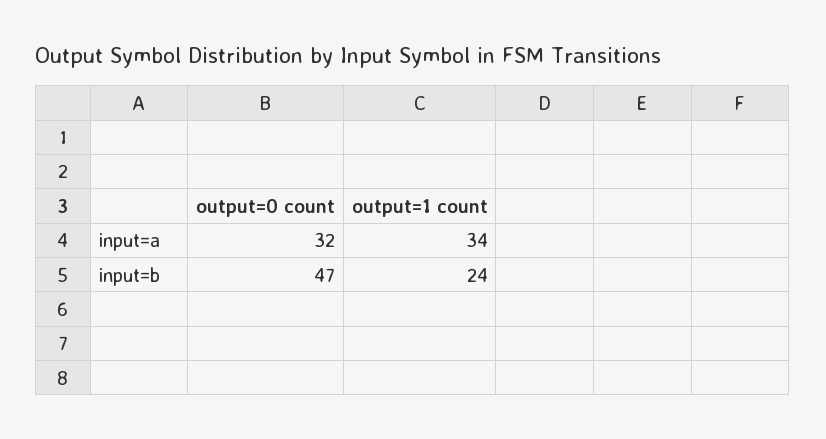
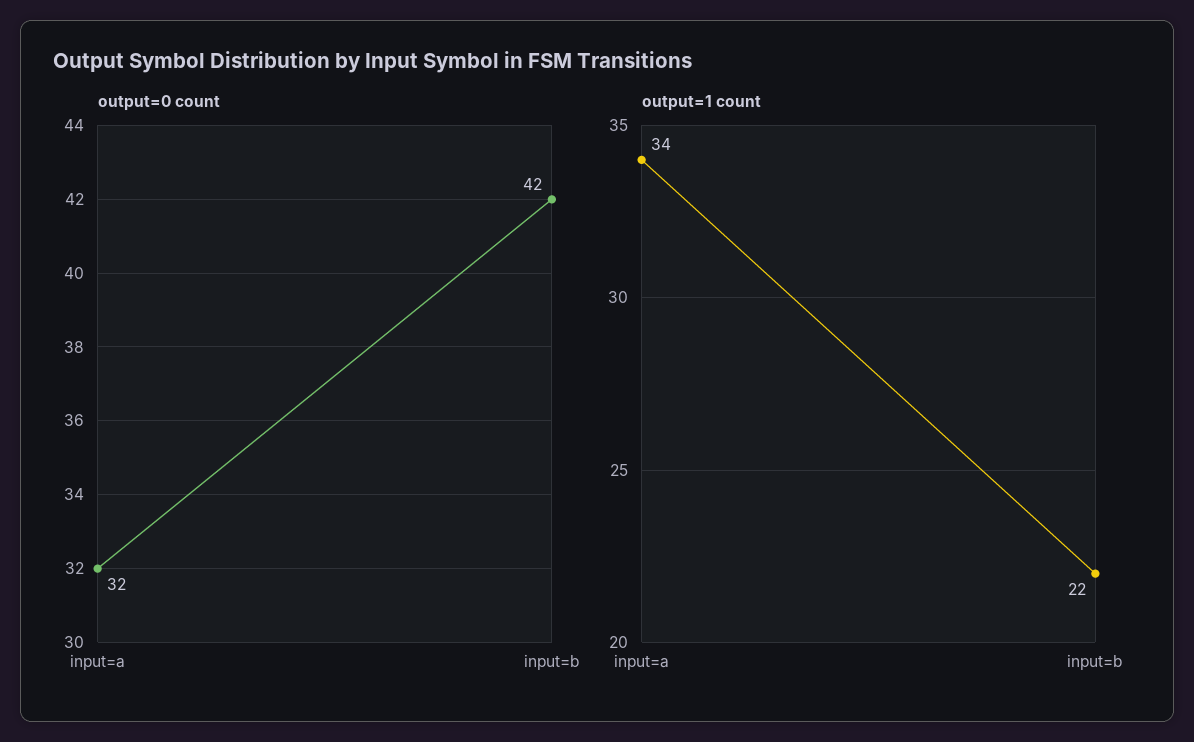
  {
    "output=0 count": {
      "input=a": 32,
-     "input=b": 47
+     "input=b": 42
    },
    "output=1 count": {
      "input=a": 34,
-     "input=b": 24
+     "input=b": 22
    }
  }

